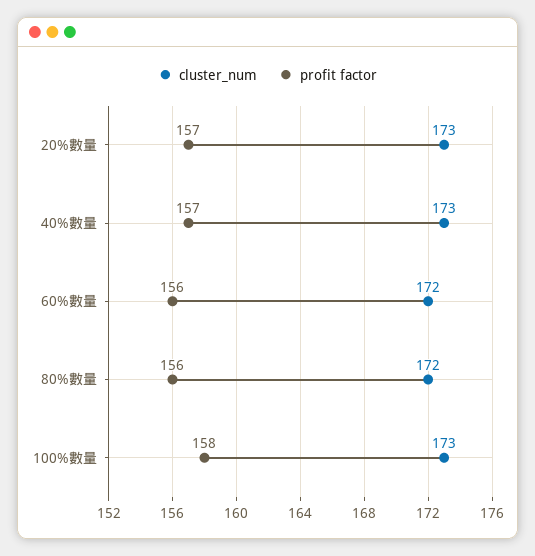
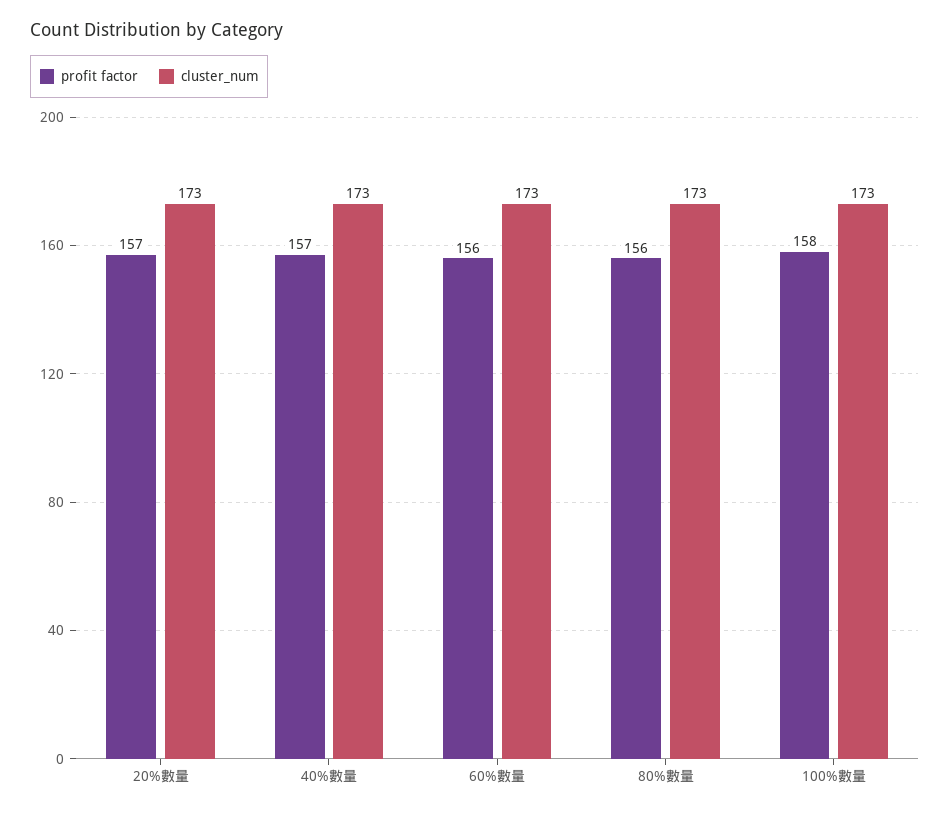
  {
    "cluster_num": {
      "20%數量": 173,
      "40%數量": 173,
-     "60%數量": 172,
+     "60%數量": 173,
-     "80%數量": 172,
+     "80%數量": 173,
      "100%數量": 173
    },
    "profit factor": {
      "20%數量": 157,
      "40%數量": 157,
      "60%數量": 156,
      "80%數量": 156,
      "100%數量": 158
    }
  }

